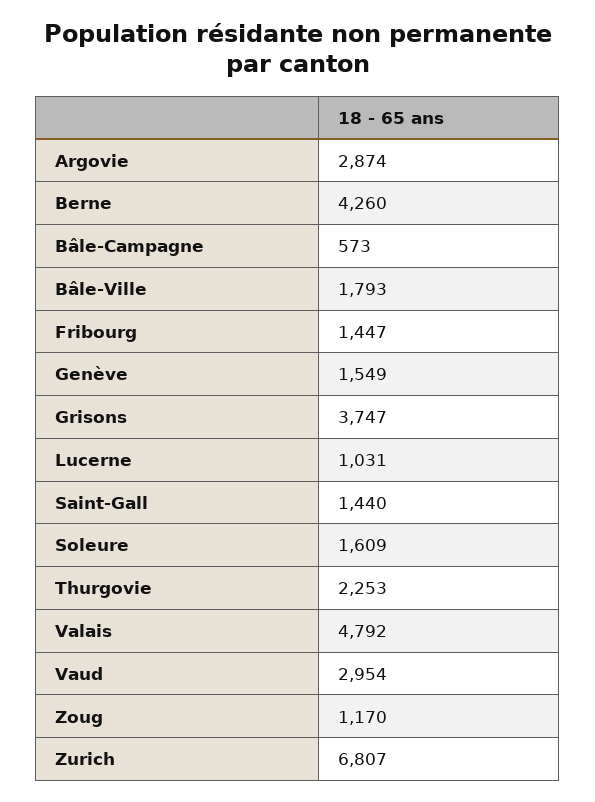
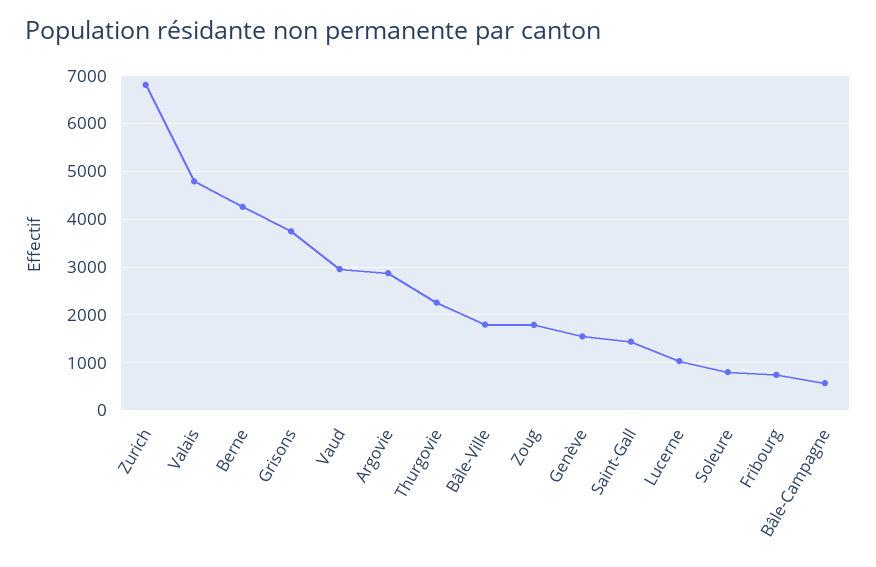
  {
    "Argovie": 2874,
    "Berne": 4260,
    "Bâle-Campagne": 573,
    "Bâle-Ville": 1793,
-   "Fribourg": 1447,
+   "Fribourg": 800,
    "Genève": 1549,
    "Grisons": 3747,
    "Lucerne": 1031,
    "Saint-Gall": 1440,
-   "Soleure": 1609,
+   "Soleure": 800,
    "Thurgovie": 2253,
    "Valais": 4792,
    "Vaud": 2954,
-   "Zoug": 1170,
+   "Zoug": 1800,
    "Zurich": 6807
  }

